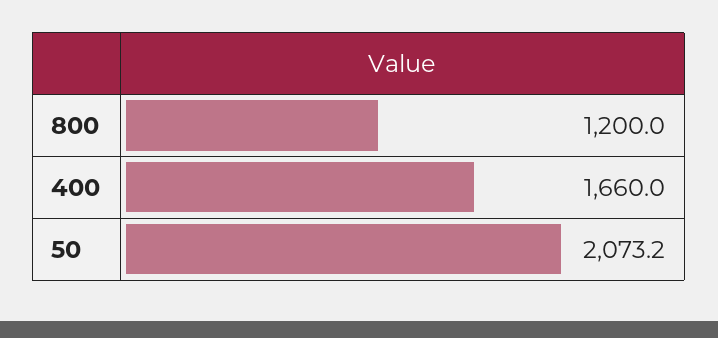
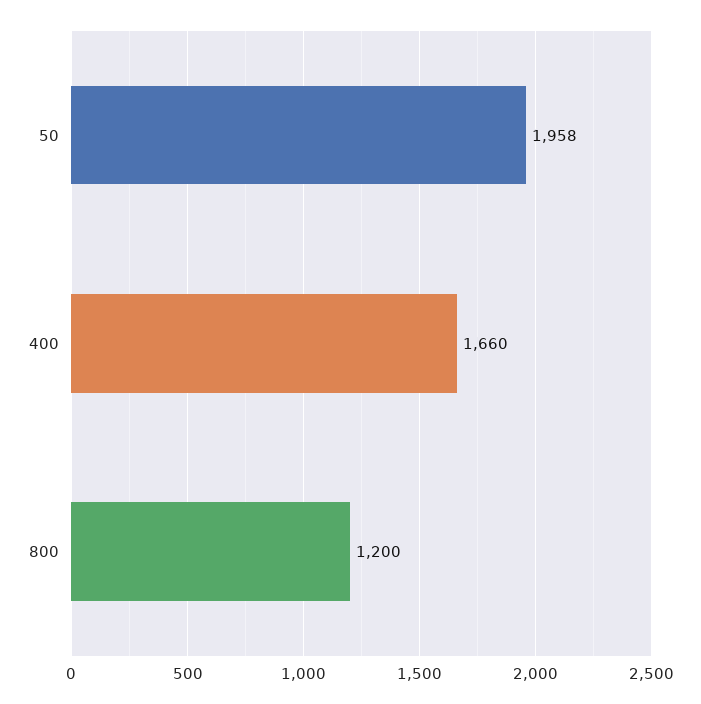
  {
    "800": 1200,
    "400": 1660,
-   "50": 2073.2
+   "50": 1958
  }

